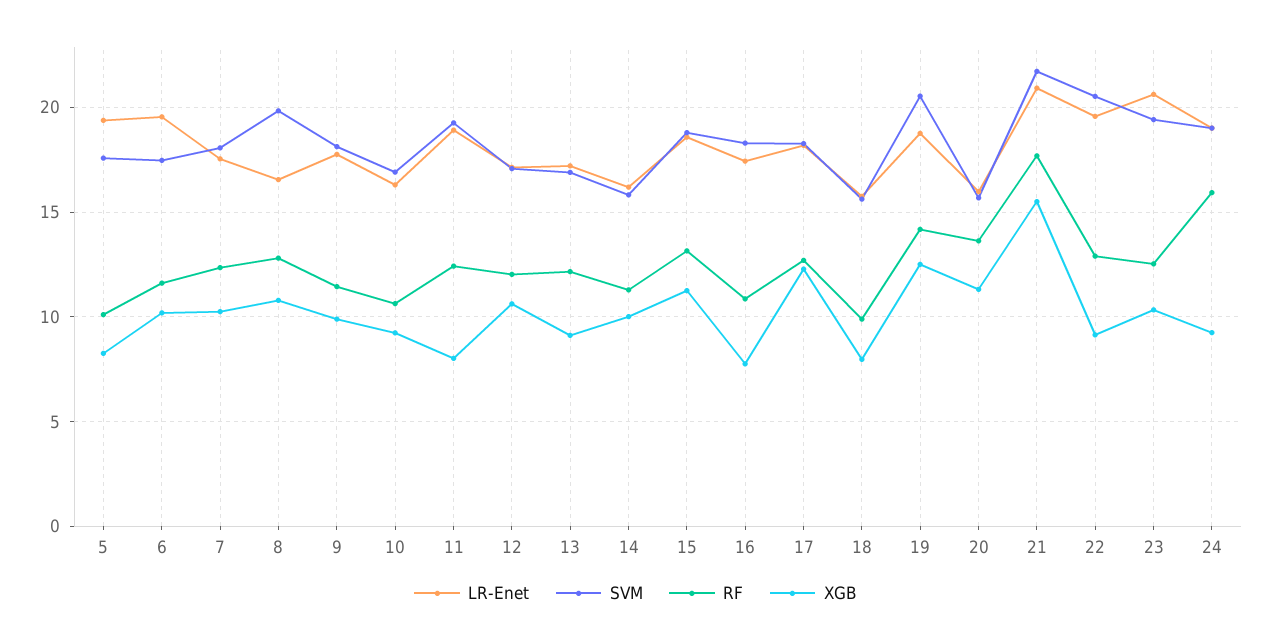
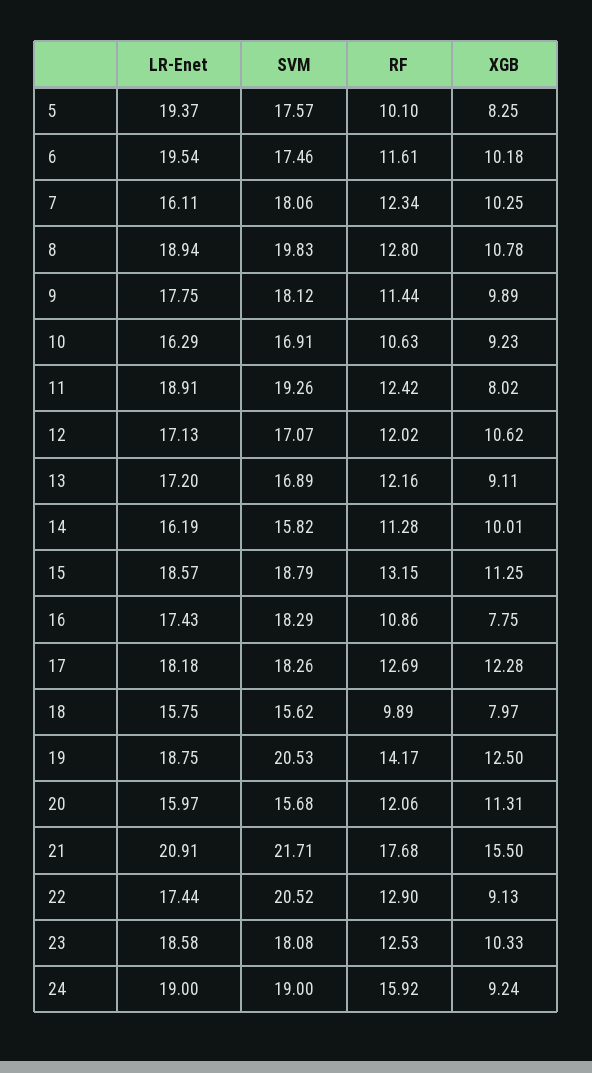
  {
    "LR-Enet": {
      "5": 19.37,
      "6": 19.54,
-     "7": 17.5,
+     "7": 16.11,
-     "8": 16.5,
+     "8": 18.94,
      "9": 17.75,
      "10": 16.29,
      "11": 18.91,
      "12": 17.13,
      "13": 17.2,
      "14": 16.19,
      "15": 18.57,
      "16": 17.43,
      "17": 18.18,
      "18": 15.75,
      "19": 18.75,
      "20": 15.97,
      "21": 20.91,
-     "22": 19.5,
+     "22": 17.44,
-     "23": 20.5,
+     "23": 18.58,
      "24": 19
    },
    "SVM": {
      "5": 17.57,
      "6": 17.46,
      "7": 18.06,
      "8": 19.83,
      "9": 18.12,
      "10": 16.91,
      "11": 19.26,
      "12": 17.07,
      "13": 16.89,
      "14": 15.82,
      "15": 18.79,
      "16": 18.29,
      "17": 18.26,
      "18": 15.62,
      "19": 20.53,
      "20": 15.68,
      "21": 21.71,
      "22": 20.52,
-     "23": 19.5,
+     "23": 18.08,
      "24": 19
    },
    "RF": {
      "5": 10.1,
      "6": 11.61,
      "7": 12.34,
      "8": 12.8,
      "9": 11.44,
      "10": 10.63,
      "11": 12.42,
      "12": 12.02,
      "13": 12.16,
      "14": 11.28,
      "15": 13.15,
      "16": 10.86,
      "17": 12.69,
      "18": 9.89,
      "19": 14.17,
-     "20": 13.5,
+     "20": 12.06,
      "21": 17.68,
      "22": 12.9,
      "23": 12.53,
      "24": 15.92
    },
    "XGB": {
      "5": 8.25,
      "6": 10.18,
      "7": 10.25,
      "8": 10.78,
      "9": 9.89,
      "10": 9.23,
      "11": 8.02,
      "12": 10.62,
      "13": 9.11,
      "14": 10.01,
      "15": 11.25,
      "16": 7.75,
      "17": 12.28,
      "18": 7.97,
      "19": 12.5,
      "20": 11.31,
      "21": 15.5,
      "22": 9.13,
      "23": 10.33,
      "24": 9.24
    }
  }

